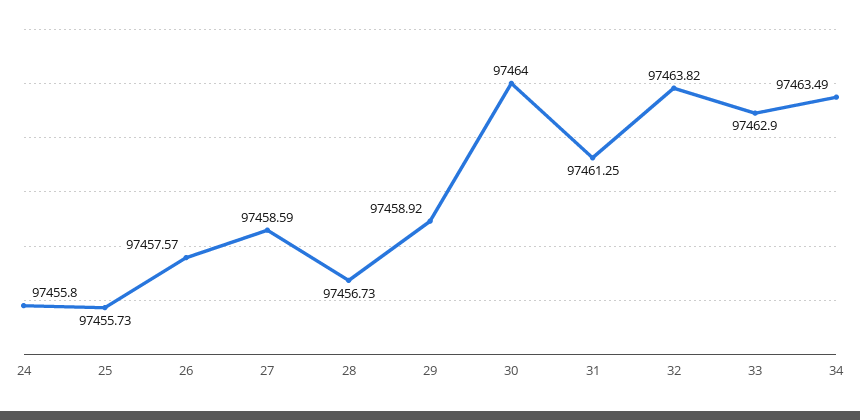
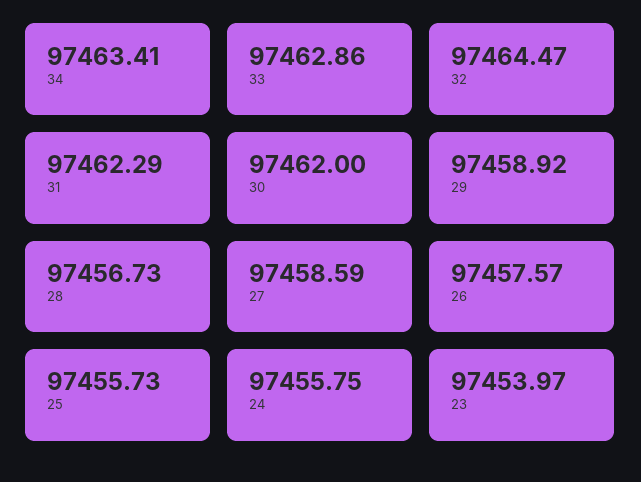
  {
-   "24": 97455.8,
+   "24": 97455.75,
    "25": 97455.73,
    "26": 97457.57,
    "27": 97458.59,
    "28": 97456.73,
    "29": 97458.92,
-   "30": 97464,
+   "30": 97462,
-   "31": 97461.25,
+   "31": 97462.29,
-   "32": 97463.82,
+   "32": 97464.47,
-   "33": 97462.9,
+   "33": 97462.86,
-   "34": 97463.49
+   "34": 97463.41,
+   "23": 97453.97
  }

